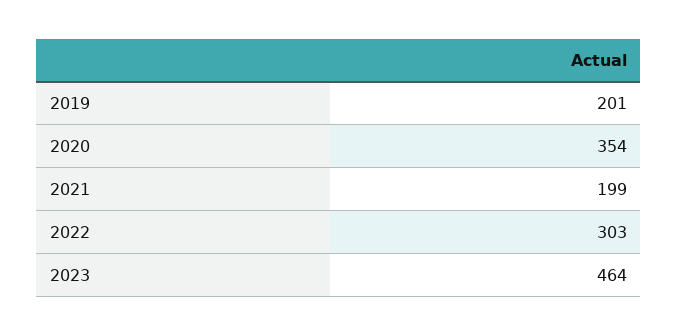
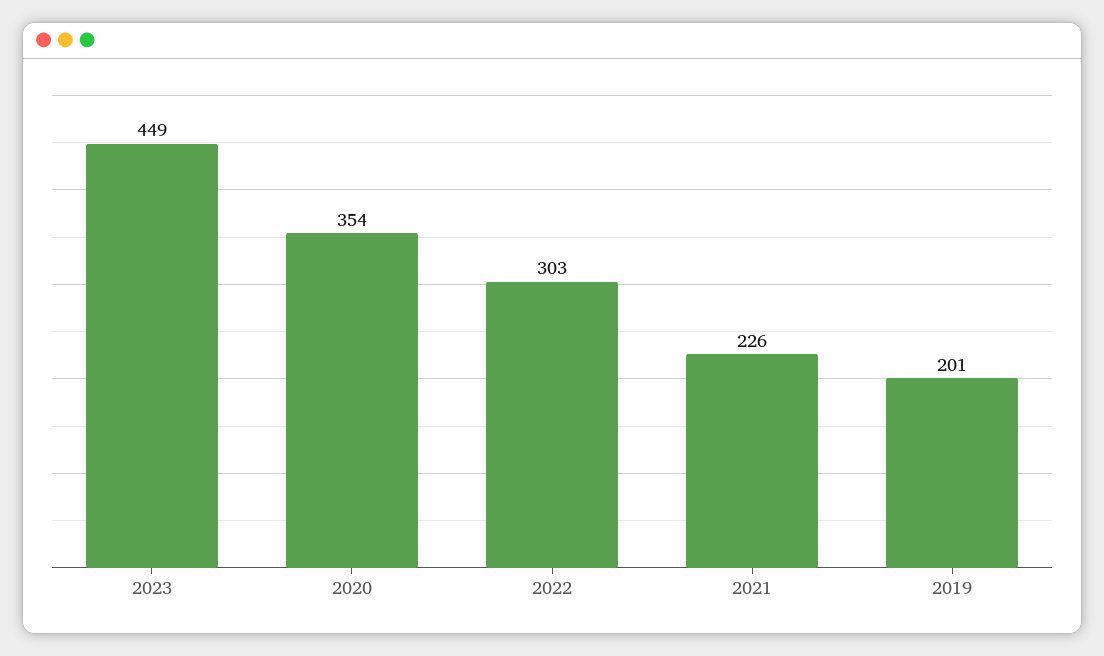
  {
    "2019": 201,
    "2020": 354,
-   "2021": 199,
+   "2021": 226,
    "2022": 303,
-   "2023": 464
+   "2023": 449
  }

